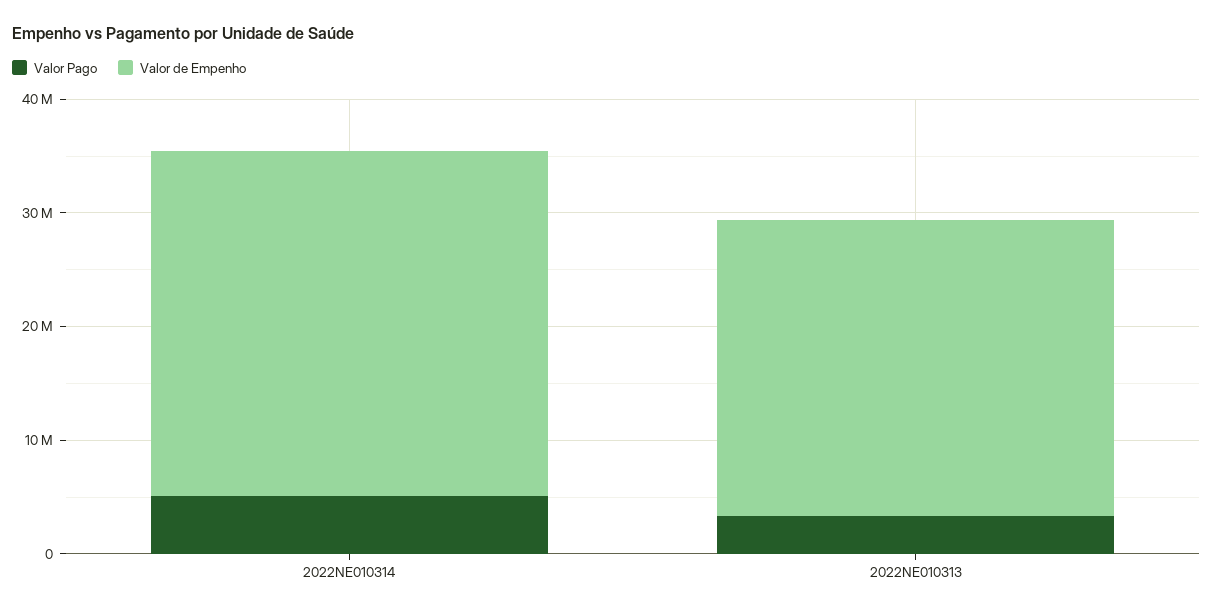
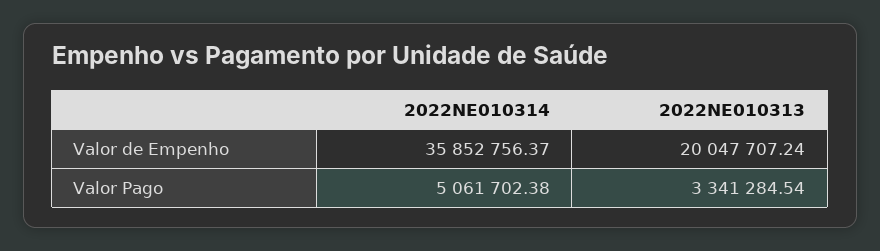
  {
    "Valor Pago": {
      "2022NE010314": 5061702.38,
      "2022NE010313": 3341284.54
    },
    "Valor de Empenho": {
-     "2022NE010314": 30000000,
+     "2022NE010314": 35852756.37,
-     "2022NE010313": 26000000
+     "2022NE010313": 20047707.24
    }
  }

